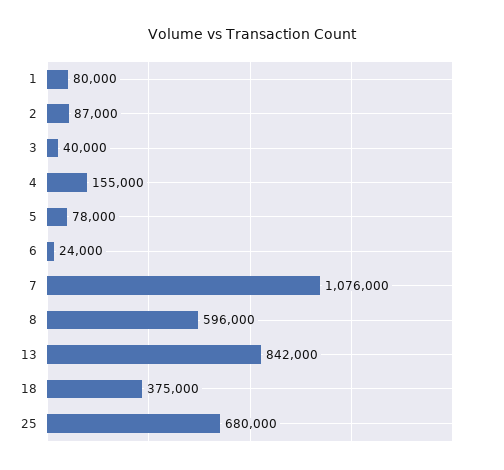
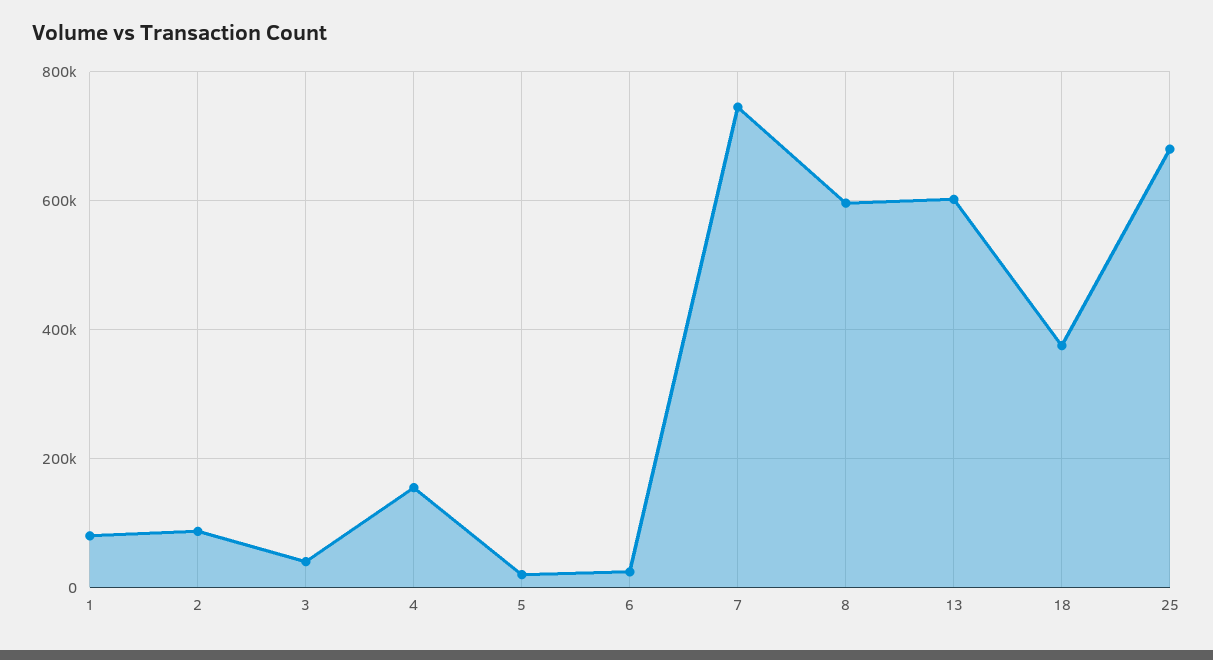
  {
    "1": 80000,
    "2": 87000,
    "3": 40000,
    "4": 155000,
-   "5": 78000,
+   "5": 20000,
    "6": 24000,
-   "7": 1076000,
+   "7": 740000,
    "8": 596000,
-   "13": 842000,
+   "13": 600000,
    "18": 375000,
    "25": 680000
  }

